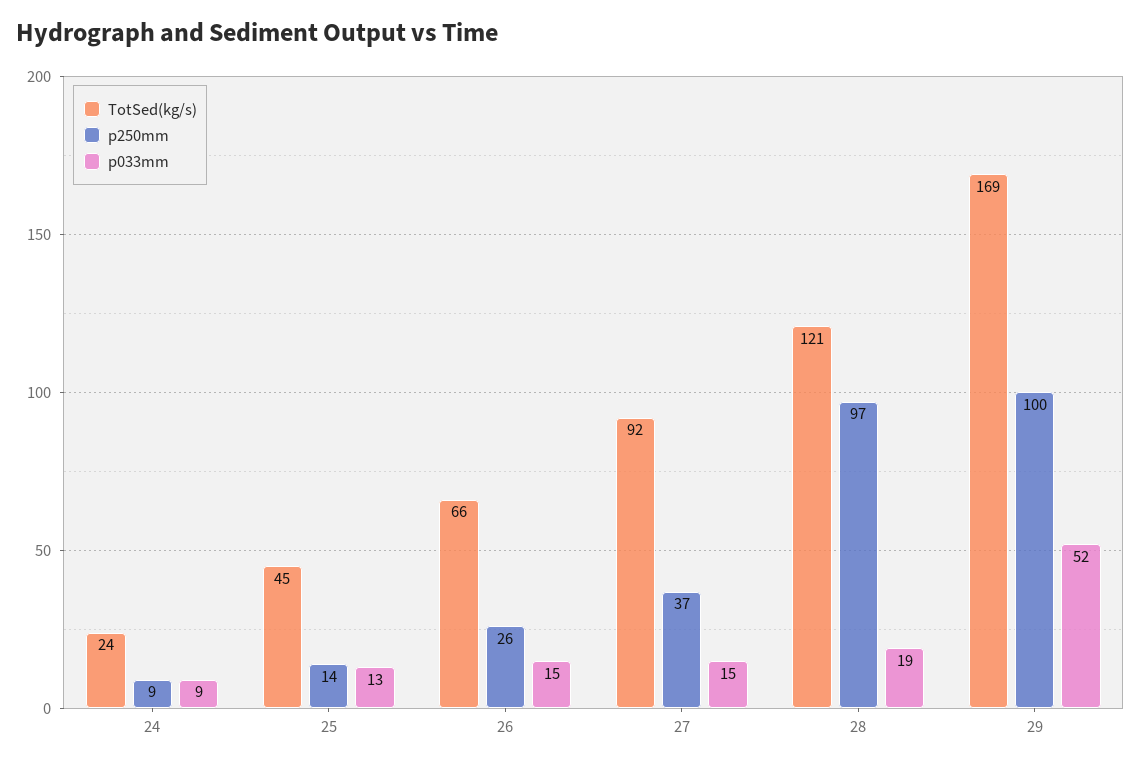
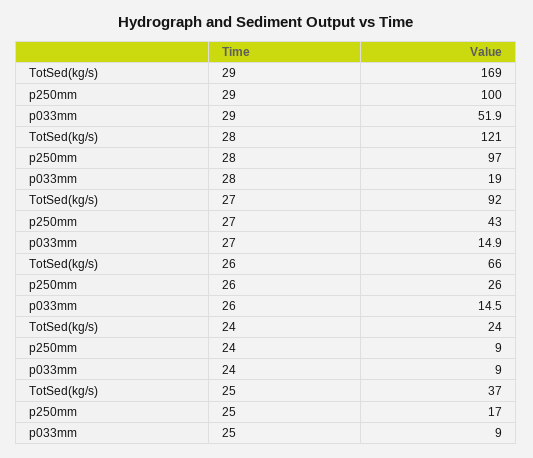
  {
    "TotSed(kg/s)": {
      "24": 24,
-     "25": 45,
+     "25": 37,
      "26": 66,
      "27": 92,
      "28": 121,
      "29": 169
    },
    "p250mm": {
      "24": 9,
-     "25": 14,
+     "25": 17,
      "26": 26,
-     "27": 37,
+     "27": 43,
      "28": 97,
      "29": 100
    },
    "p033mm": {
      "24": 9,
-     "25": 13,
+     "25": 9,
      "26": 14.5,
      "27": 14.9,
      "28": 19,
      "29": 51.9
    }
  }

